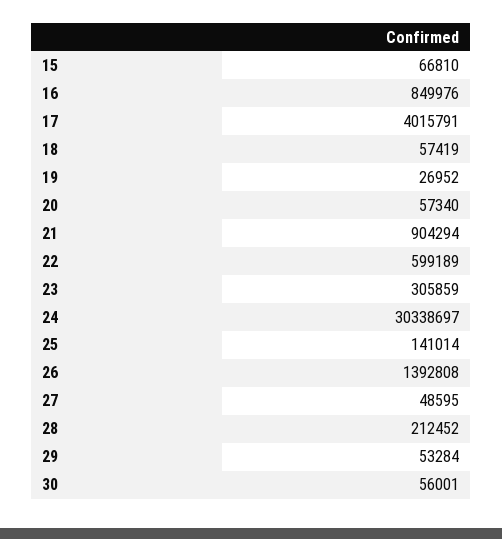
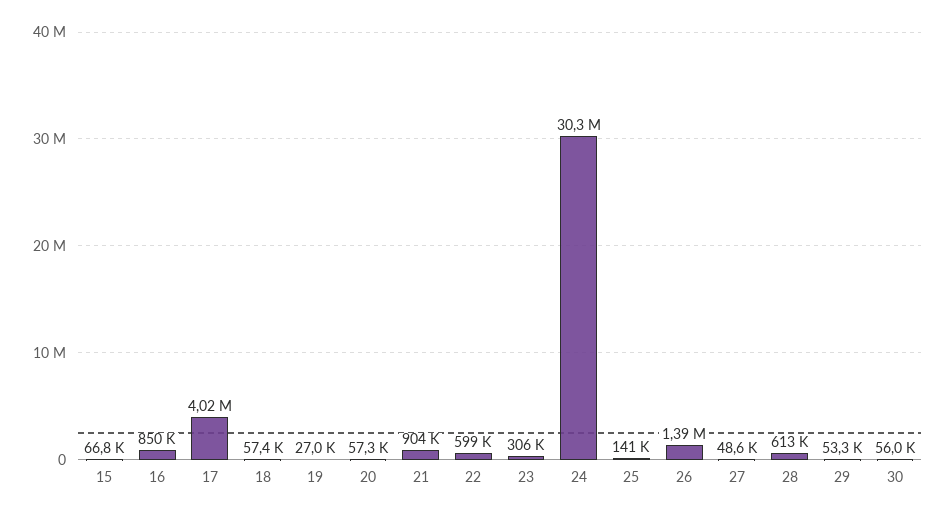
  {
    "15": 66810,
    "16": 849976,
    "17": 4015791,
    "18": 57419,
    "19": 26952,
    "20": 57340,
    "21": 904294,
    "22": 599189,
    "23": 305859,
    "24": 30338697,
    "25": 141014,
    "26": 1392808,
    "27": 48595,
-   "28": 212452,
+   "28": 613000,
    "29": 53284,
    "30": 56001
  }

